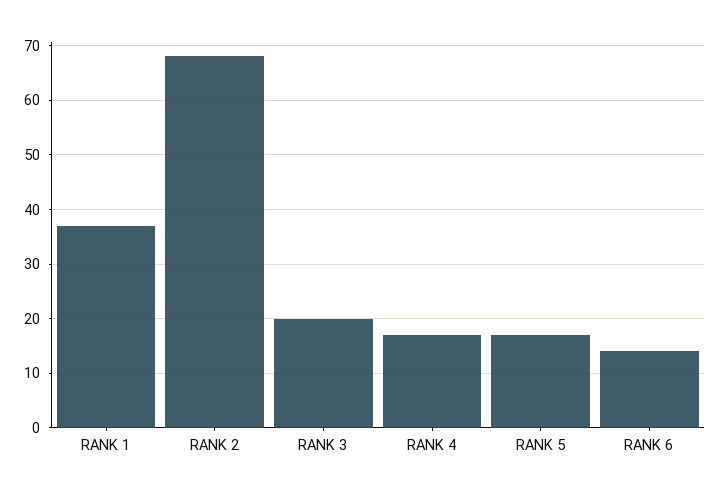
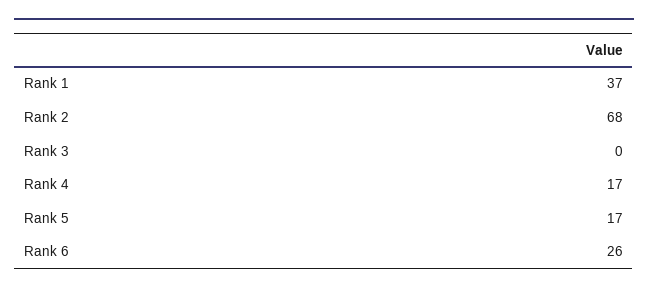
  {
    "RANK 1": 37,
    "RANK 2": 68,
-   "RANK 3": 20,
+   "RANK 3": 0,
    "RANK 4": 17,
    "RANK 5": 17,
-   "RANK 6": 15
+   "RANK 6": 26
  }

